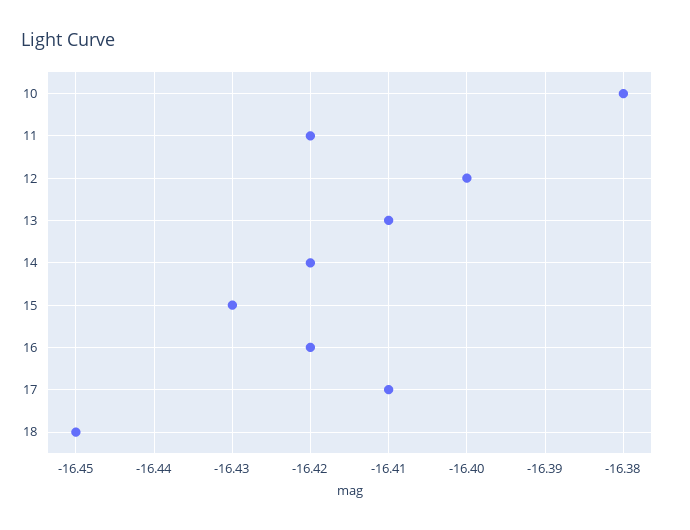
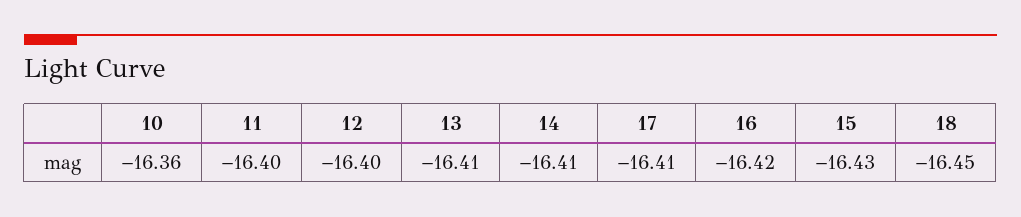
  {
-   "10": -16.38,
+   "10": -16.36,
-   "11": -16.42,
+   "11": -16.4,
    "12": -16.4,
    "13": -16.41,
-   "14": -16.42,
+   "14": -16.41,
    "15": -16.43,
    "16": -16.42,
    "17": -16.41,
    "18": -16.45
  }

